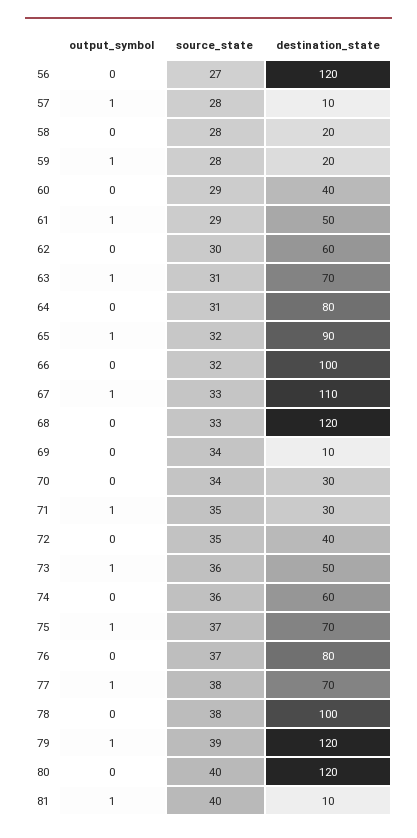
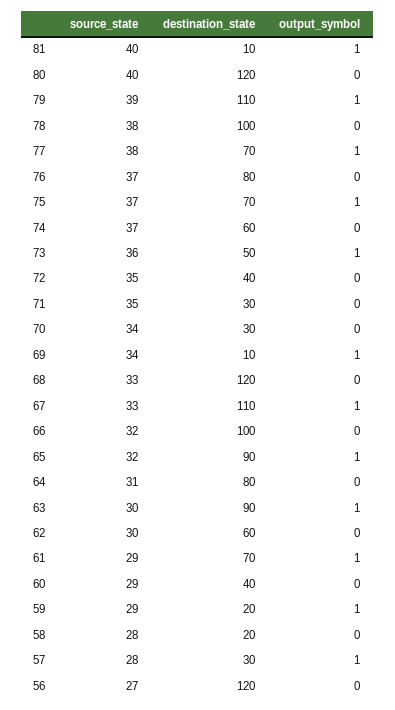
  {
    "output_symbol": {
      "56": 0,
      "57": 1,
      "58": 0,
      "59": 1,
      "60": 0,
      "61": 1,
      "62": 0,
      "63": 1,
      "64": 0,
      "65": 1,
      "66": 0,
      "67": 1,
      "68": 0,
-     "69": 0,
+     "69": 1,
      "70": 0,
-     "71": 1,
+     "71": 0,
      "72": 0,
      "73": 1,
      "74": 0,
      "75": 1,
      "76": 0,
      "77": 1,
      "78": 0,
      "79": 1,
      "80": 0,
      "81": 1
    },
    "source_state": {
      "56": 27,
      "57": 28,
      "58": 28,
-     "59": 28,
+     "59": 29,
      "60": 29,
      "61": 29,
      "62": 30,
-     "63": 31,
+     "63": 30,
      "64": 31,
      "65": 32,
      "66": 32,
      "67": 33,
      "68": 33,
      "69": 34,
      "70": 34,
      "71": 35,
      "72": 35,
      "73": 36,
-     "74": 36,
+     "74": 37,
      "75": 37,
      "76": 37,
      "77": 38,
      "78": 38,
      "79": 39,
      "80": 40,
      "81": 40
    },
    "destination_state": {
      "56": 120,
-     "57": 10,
+     "57": 30,
      "58": 20,
      "59": 20,
      "60": 40,
-     "61": 50,
+     "61": 70,
      "62": 60,
-     "63": 70,
+     "63": 90,
      "64": 80,
      "65": 90,
      "66": 100,
      "67": 110,
      "68": 120,
      "69": 10,
      "70": 30,
      "71": 30,
      "72": 40,
      "73": 50,
      "74": 60,
      "75": 70,
      "76": 80,
      "77": 70,
      "78": 100,
-     "79": 120,
+     "79": 110,
      "80": 120,
      "81": 10
    }
  }

